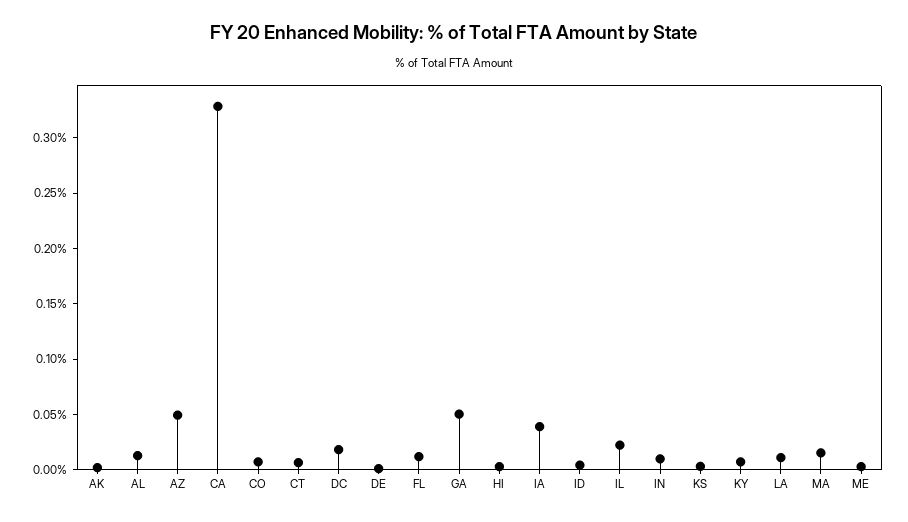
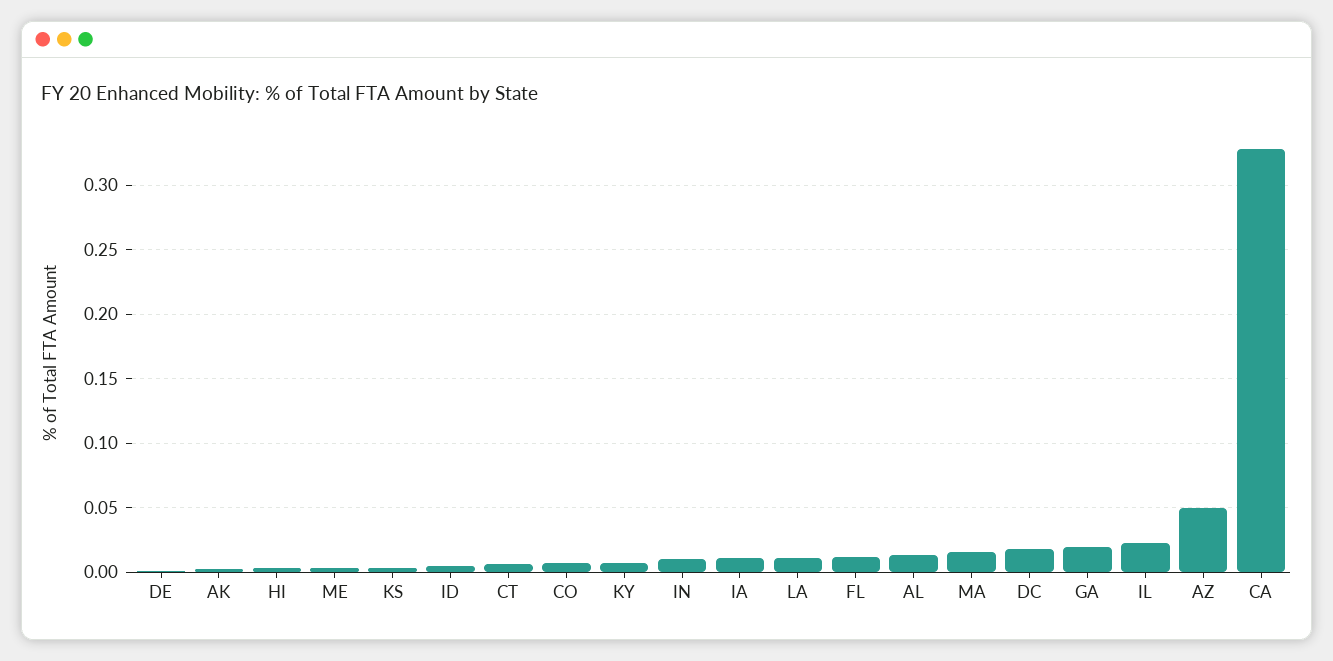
  {
    "AK": 0,
    "AL": 0.015,
    "AZ": 0.05,
    "CA": 0.33,
    "CO": 0.005,
    "CT": 0.005,
    "DC": 0.02,
    "DE": 0,
    "FL": 0.01,
-   "GA": 0.05,
+   "GA": 0.02,
    "HI": 0.005,
-   "IA": 0.04,
+   "IA": 0.01,
    "ID": 0.005,
    "IL": 0.025,
    "IN": 0.01,
    "KS": 0.005,
    "KY": 0.005,
    "LA": 0.01,
    "MA": 0.015,
    "ME": 0.005
  }

